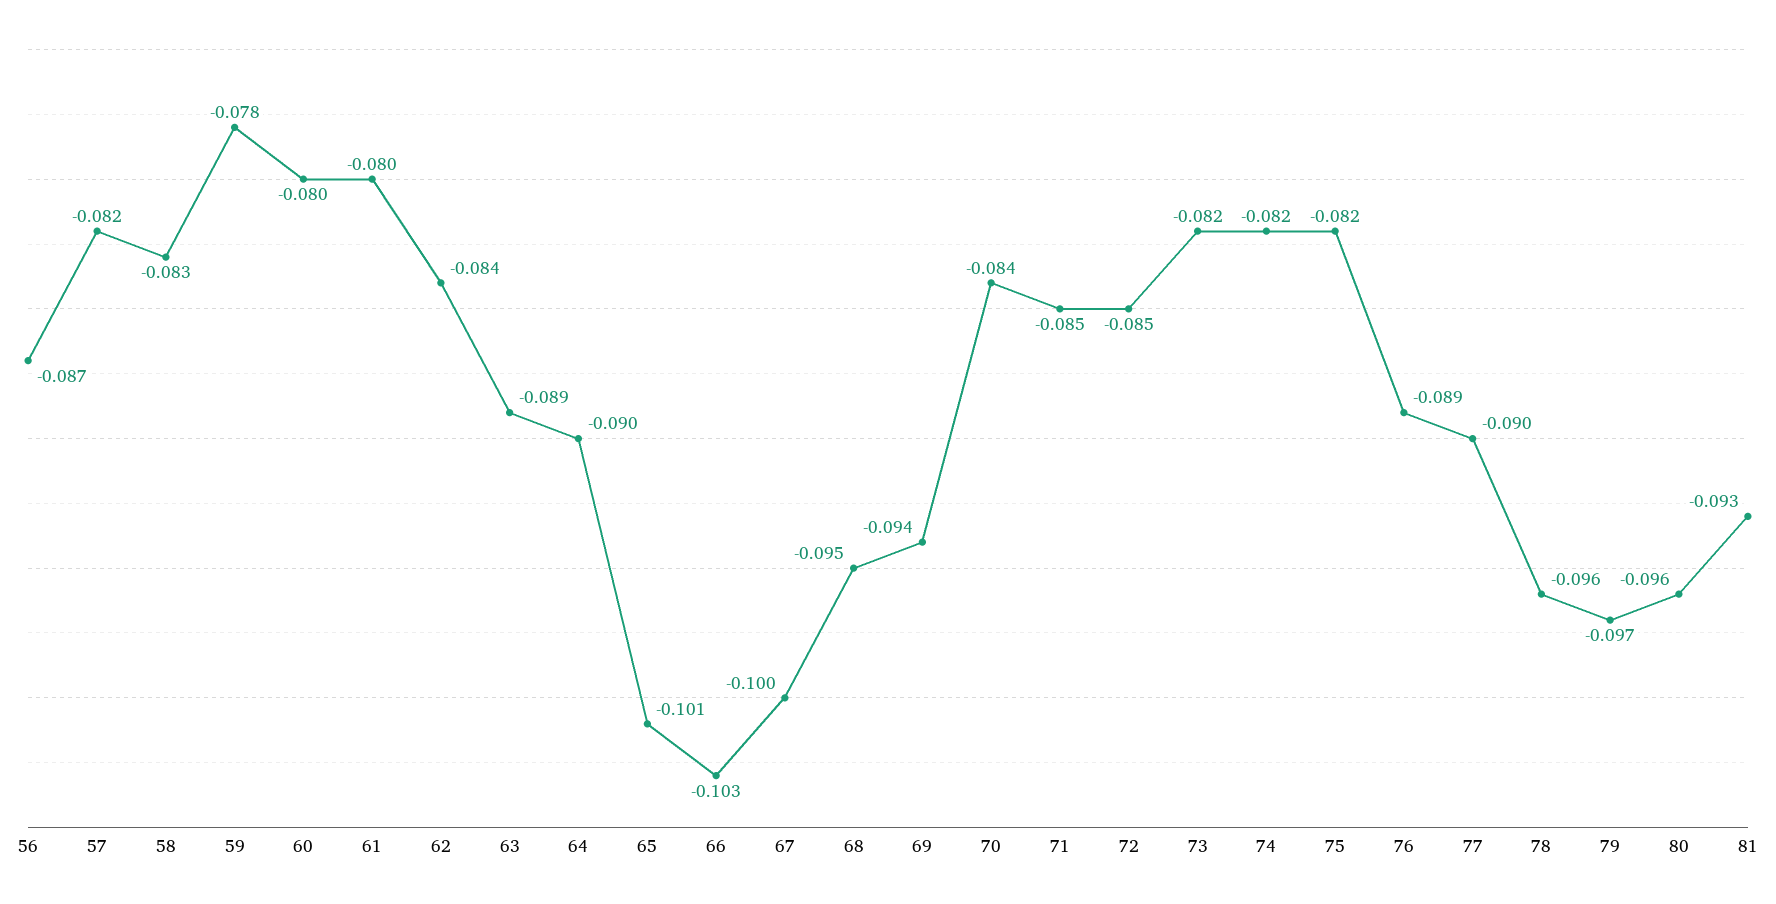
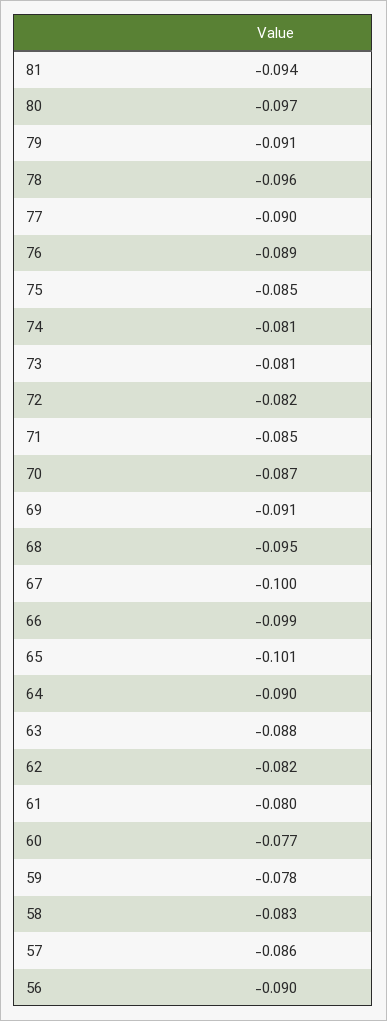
  {
-   "56": -0.087,
+   "56": -0.09,
-   "57": -0.082,
+   "57": -0.086,
    "58": -0.083,
    "59": -0.078,
-   "60": -0.08,
+   "60": -0.077,
    "61": -0.08,
-   "62": -0.084,
+   "62": -0.082,
-   "63": -0.089,
+   "63": -0.088,
    "64": -0.09,
    "65": -0.101,
-   "66": -0.103,
+   "66": -0.099,
    "67": -0.1,
    "68": -0.095,
-   "69": -0.094,
+   "69": -0.091,
-   "70": -0.084,
+   "70": -0.087,
    "71": -0.085,
-   "72": -0.085,
+   "72": -0.082,
-   "73": -0.082,
+   "73": -0.081,
-   "74": -0.082,
+   "74": -0.081,
-   "75": -0.082,
+   "75": -0.085,
    "76": -0.089,
    "77": -0.09,
    "78": -0.096,
-   "79": -0.097,
+   "79": -0.091,
-   "80": -0.096,
+   "80": -0.097,
-   "81": -0.093
+   "81": -0.094
  }

